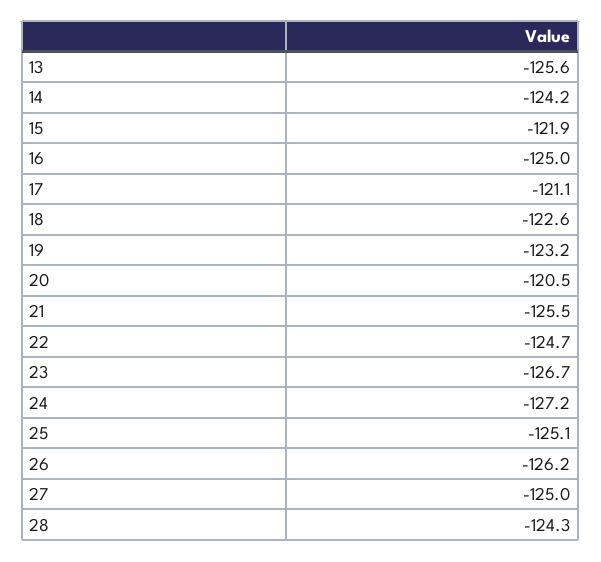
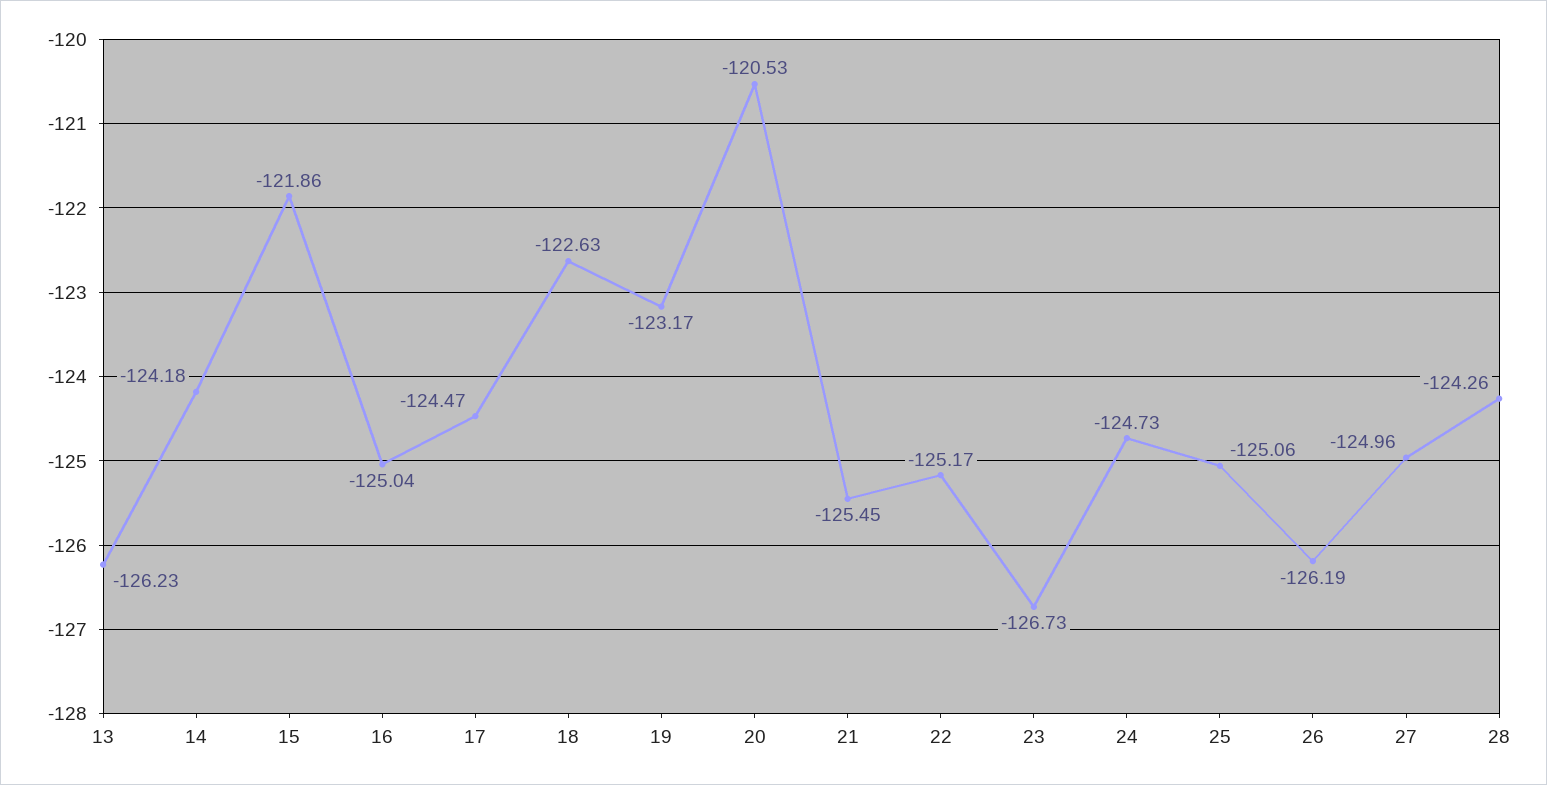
  {
-   "13": -125.6,
+   "13": -126.23,
    "14": -124.18,
    "15": -121.86,
    "16": -125.04,
-   "17": -121.1,
+   "17": -124.47,
    "18": -122.63,
    "19": -123.17,
    "20": -120.53,
    "21": -125.45,
-   "22": -124.7,
+   "22": -125.17,
    "23": -126.73,
-   "24": -127.2,
+   "24": -124.73,
    "25": -125.06,
    "26": -126.19,
    "27": -124.96,
    "28": -124.26
  }

